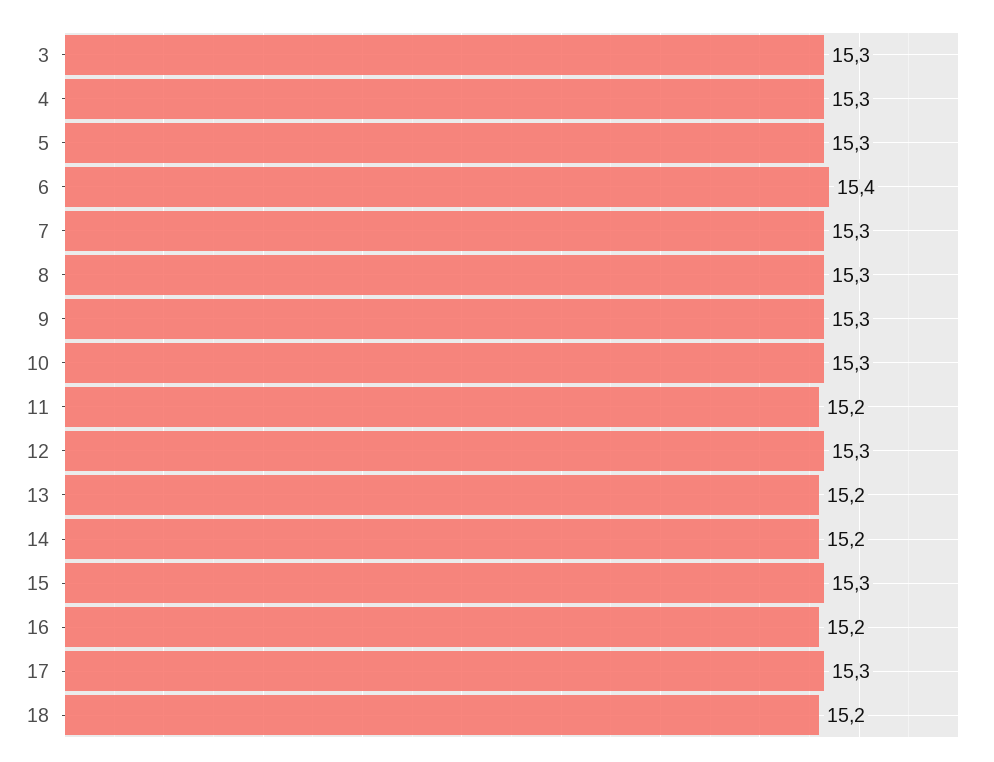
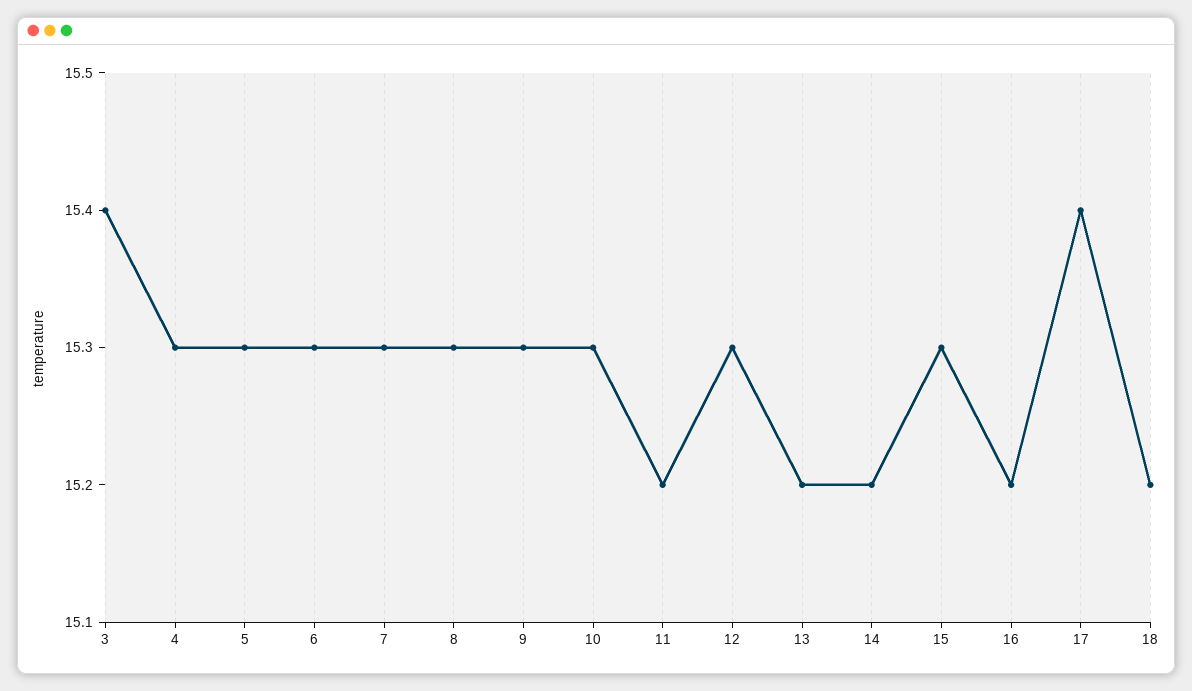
  {
-   "3": 15.3,
+   "3": 15.4,
    "4": 15.3,
    "5": 15.3,
-   "6": 15.4,
+   "6": 15.3,
    "7": 15.3,
    "8": 15.3,
    "9": 15.3,
    "10": 15.3,
    "11": 15.2,
    "12": 15.3,
    "13": 15.2,
    "14": 15.2,
    "15": 15.3,
    "16": 15.2,
-   "17": 15.3,
+   "17": 15.4,
    "18": 15.2
  }

